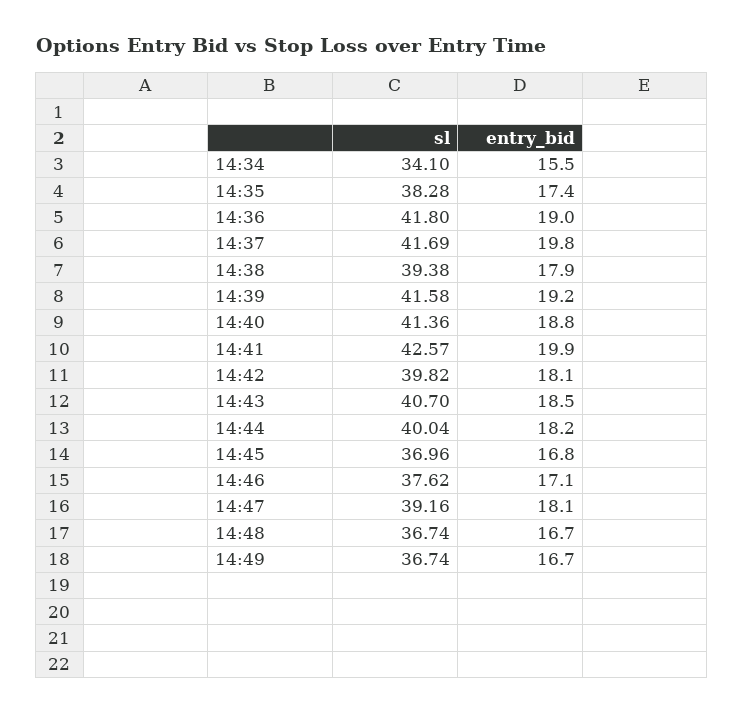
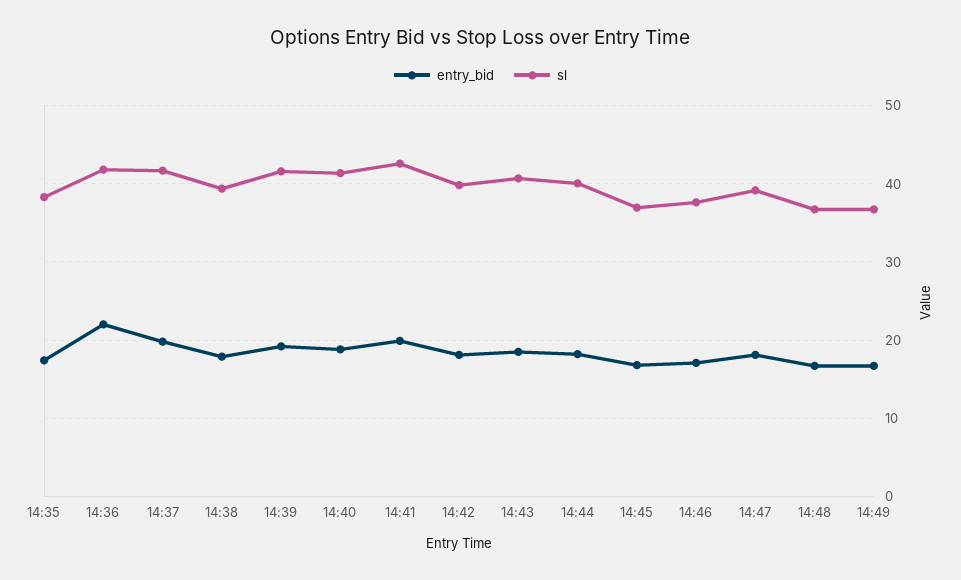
  {
    "sl": {
-     "14:34": 34.1,
      "14:35": 38.28,
      "14:36": 41.8,
      "14:37": 41.69,
      "14:38": 39.38,
      "14:39": 41.58,
      "14:40": 41.36,
      "14:41": 42.57,
      "14:42": 39.82,
      "14:43": 40.7,
      "14:44": 40.04,
      "14:45": 36.96,
      "14:46": 37.62,
      "14:47": 39.16,
      "14:48": 36.74,
      "14:49": 36.74
    },
    "entry_bid": {
-     "14:34": 15.5,
      "14:35": 17.4,
-     "14:36": 19,
+     "14:36": 22,
      "14:37": 19.8,
      "14:38": 17.9,
      "14:39": 19.2,
      "14:40": 18.8,
      "14:41": 19.9,
      "14:42": 18.1,
      "14:43": 18.5,
      "14:44": 18.2,
      "14:45": 16.8,
      "14:46": 17.1,
      "14:47": 18.1,
      "14:48": 16.7,
      "14:49": 16.7
    }
  }

